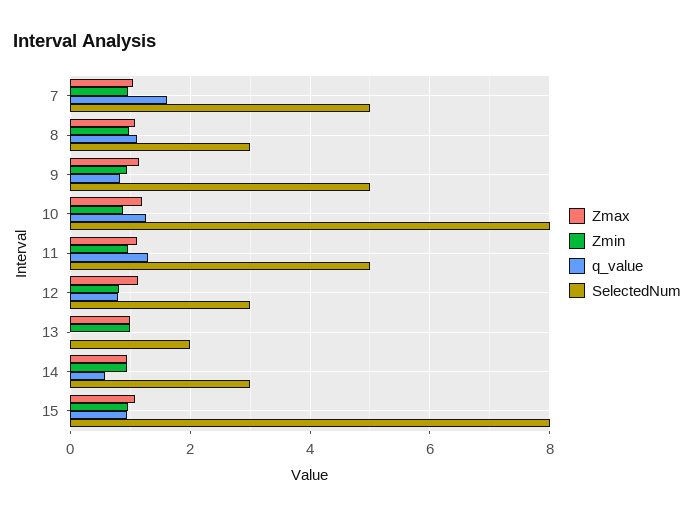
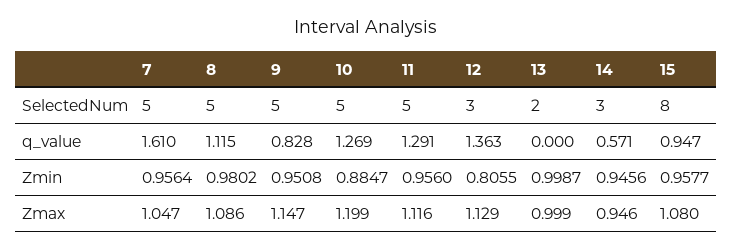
  {
    "Zmax": {
      "7": 1.047,
      "8": 1.086,
      "9": 1.147,
      "10": 1.199,
      "11": 1.116,
      "12": 1.129,
      "13": 0.999,
      "14": 0.946,
      "15": 1.08
    },
    "Zmin": {
      "7": 0.9564,
      "8": 0.9802,
      "9": 0.9508,
      "10": 0.8847,
      "11": 0.956,
      "12": 0.8055,
      "13": 0.9987,
      "14": 0.9456,
      "15": 0.9577
    },
    "q_value": {
      "7": 1.61,
      "8": 1.115,
      "9": 0.828,
      "10": 1.269,
      "11": 1.291,
-     "12": 0.8,
+     "12": 1.363,
      "13": 0,
      "14": 0.571,
      "15": 0.947
    },
    "SelectedNum": {
      "7": 5,
-     "8": 3,
+     "8": 5,
      "9": 5,
-     "10": 8,
+     "10": 5,
      "11": 5,
      "12": 3,
      "13": 2,
      "14": 3,
      "15": 8
    }
  }

